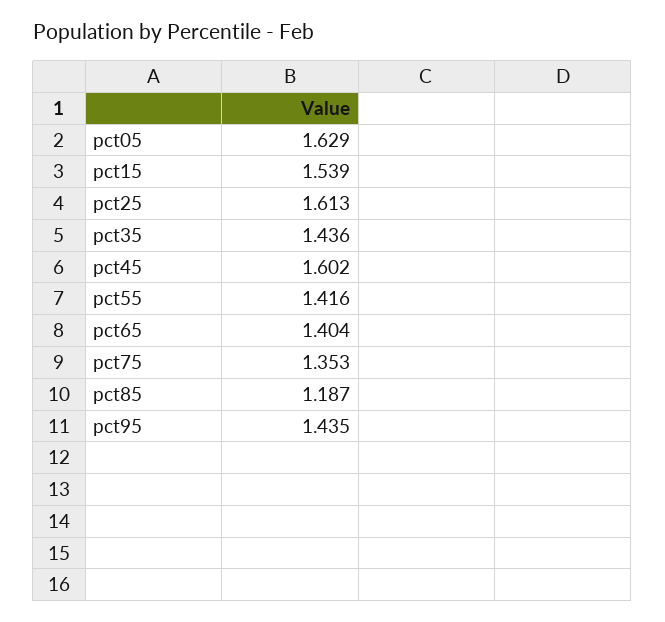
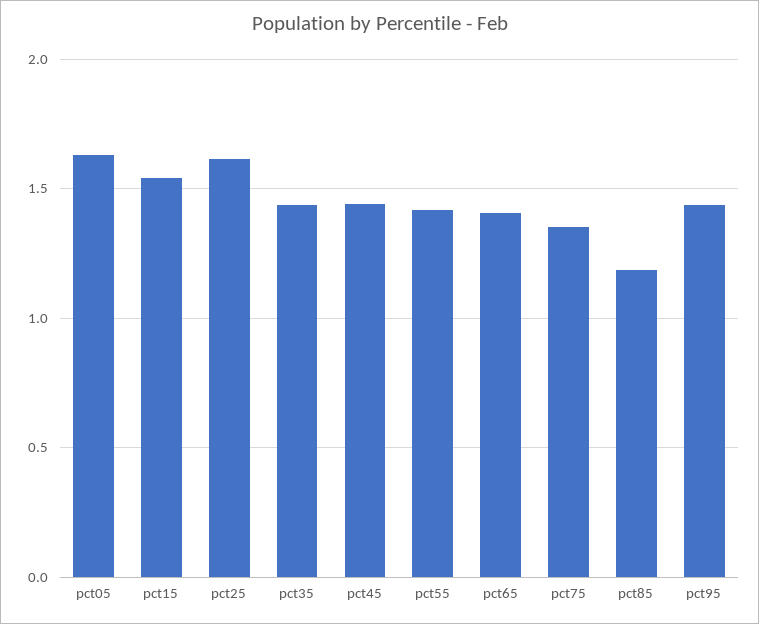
  {
    "pct05": 1.629,
    "pct15": 1.539,
    "pct25": 1.613,
    "pct35": 1.436,
-   "pct45": 1.602,
+   "pct45": 1.45,
    "pct55": 1.416,
    "pct65": 1.404,
    "pct75": 1.353,
    "pct85": 1.187,
    "pct95": 1.435
  }

